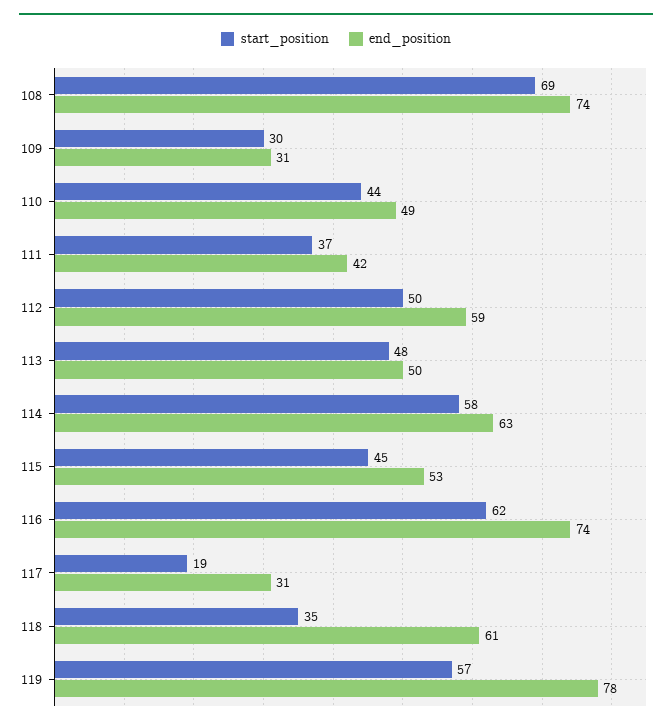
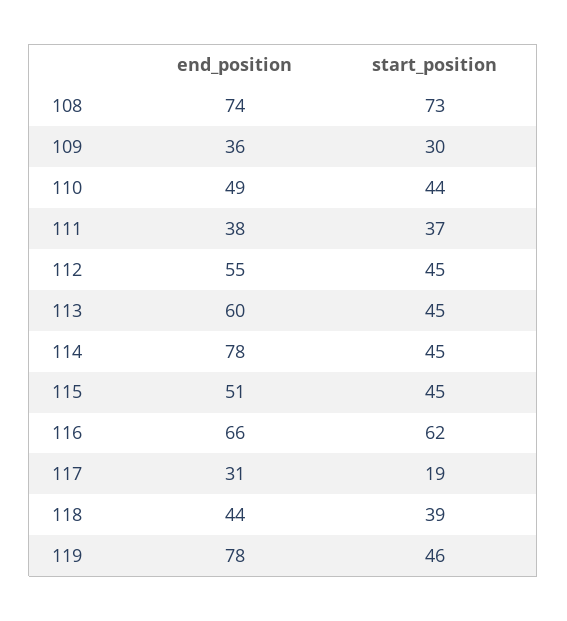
  {
    "start_position": {
-     "108": 69,
+     "108": 73,
      "109": 30,
      "110": 44,
      "111": 37,
-     "112": 50,
+     "112": 45,
-     "113": 48,
+     "113": 45,
-     "114": 58,
+     "114": 45,
      "115": 45,
      "116": 62,
      "117": 19,
-     "118": 35,
+     "118": 39,
-     "119": 57
+     "119": 46
    },
    "end_position": {
      "108": 74,
-     "109": 31,
+     "109": 36,
      "110": 49,
-     "111": 42,
+     "111": 38,
-     "112": 59,
+     "112": 55,
-     "113": 50,
+     "113": 60,
-     "114": 63,
+     "114": 78,
-     "115": 53,
+     "115": 51,
-     "116": 74,
+     "116": 66,
      "117": 31,
-     "118": 61,
+     "118": 44,
      "119": 78
    }
  }

